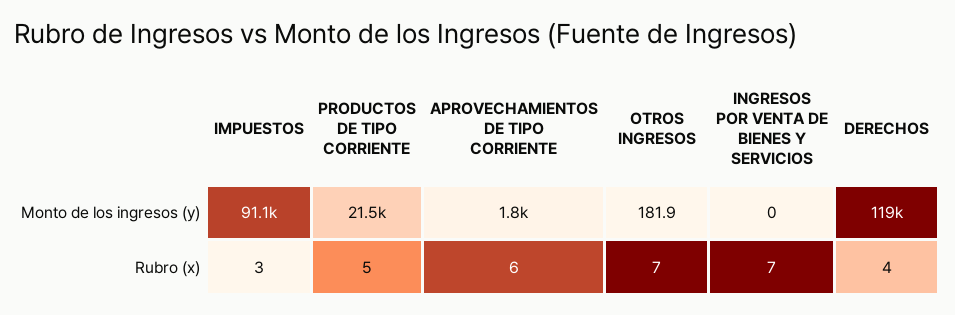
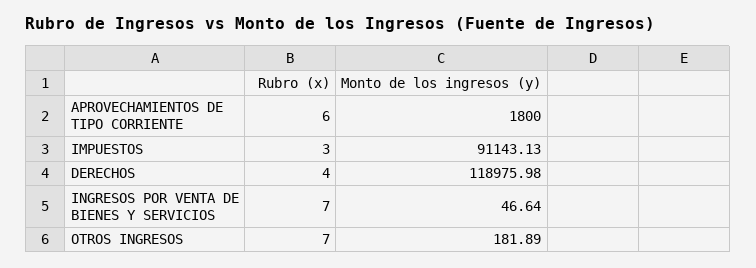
  {
    "IMPUESTOS": {
      "Monto de los ingresos (y)": 91143.13,
      "Rubro (x)": 3
    },
-   "PRODUCTOS DE TIPO CORRIENTE": {
-     "Monto de los ingresos (y)": 21500,
-     "Rubro (x)": 5
-   },
    "APROVECHAMIENTOS DE TIPO CORRIENTE": {
      "Monto de los ingresos (y)": 1800,
      "Rubro (x)": 6
    },
    "OTROS INGRESOS": {
      "Monto de los ingresos (y)": 181.89,
      "Rubro (x)": 7
    },
    "INGRESOS POR VENTA DE BIENES Y SERVICIOS": {
-     "Monto de los ingresos (y)": 0,
+     "Monto de los ingresos (y)": 46.64,
      "Rubro (x)": 7
    },
    "DERECHOS": {
      "Monto de los ingresos (y)": 118975.98,
      "Rubro (x)": 4
    }
  }

